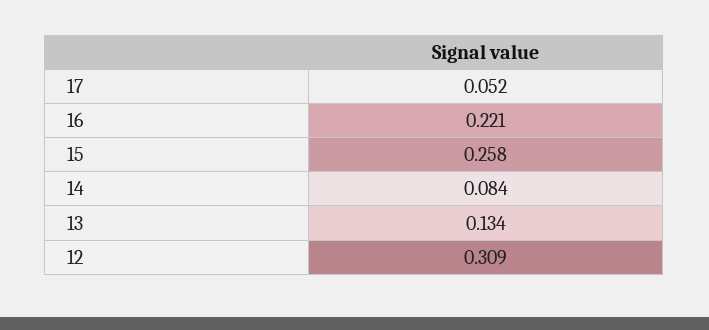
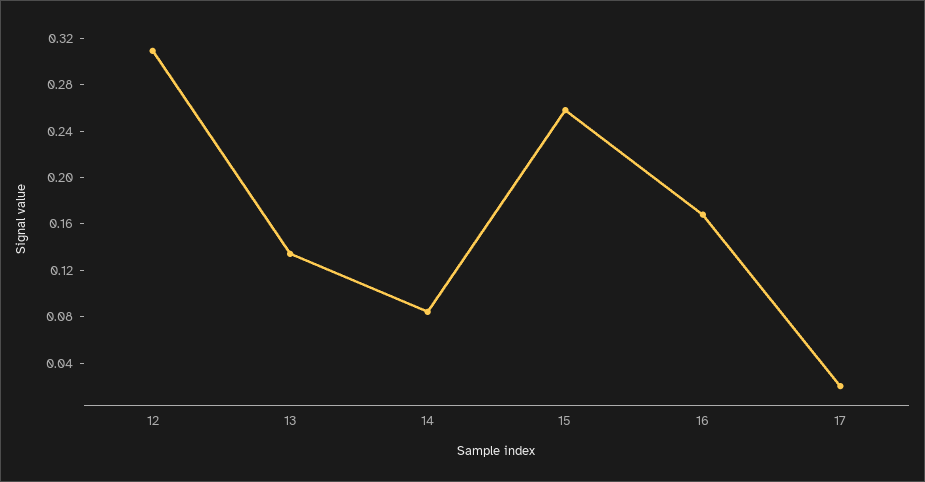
  {
-   "17": 0.052,
+   "17": 0.02,
-   "16": 0.221,
+   "16": 0.17,
    "15": 0.258,
    "14": 0.084,
    "13": 0.134,
    "12": 0.309
  }

